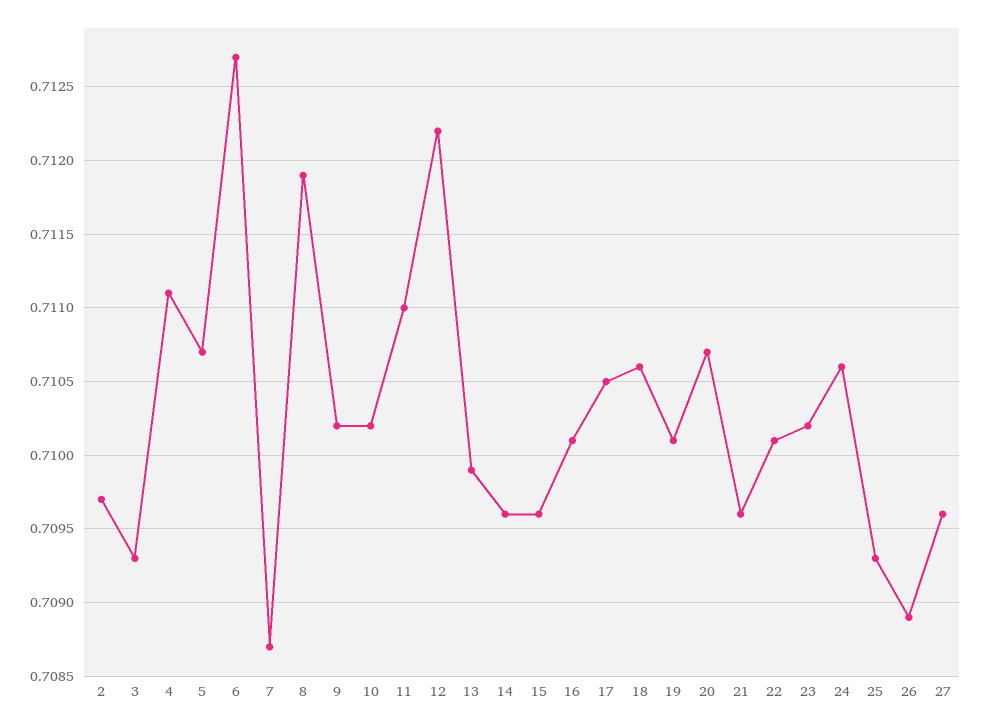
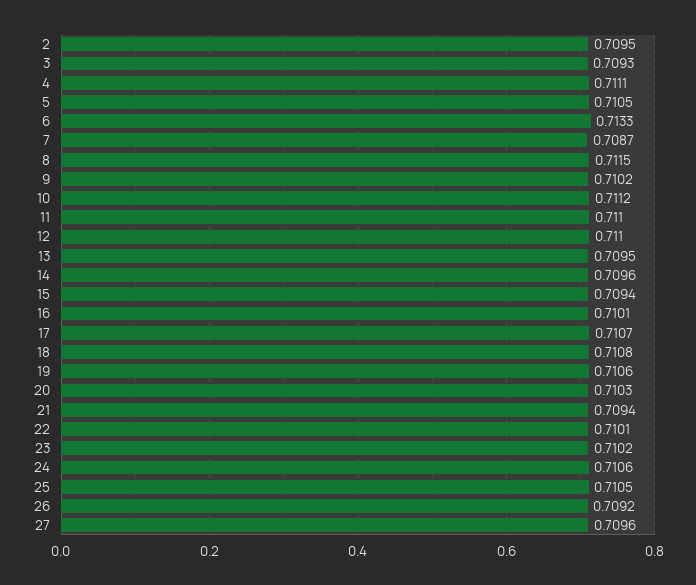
  {
-   "2": 0.7097,
+   "2": 0.7095,
    "3": 0.7093,
    "4": 0.7111,
-   "5": 0.7107,
+   "5": 0.7105,
-   "6": 0.7127,
+   "6": 0.7133,
    "7": 0.7087,
-   "8": 0.7119,
+   "8": 0.7115,
    "9": 0.7102,
-   "10": 0.7102,
+   "10": 0.7112,
    "11": 0.711,
-   "12": 0.7122,
+   "12": 0.711,
-   "13": 0.7099,
+   "13": 0.7095,
    "14": 0.7096,
-   "15": 0.7096,
+   "15": 0.7094,
    "16": 0.7101,
-   "17": 0.7105,
+   "17": 0.7107,
-   "18": 0.7106,
+   "18": 0.7108,
-   "19": 0.7101,
+   "19": 0.7106,
-   "20": 0.7107,
+   "20": 0.7103,
-   "21": 0.7096,
+   "21": 0.7094,
    "22": 0.7101,
    "23": 0.7102,
    "24": 0.7106,
-   "25": 0.7093,
+   "25": 0.7105,
-   "26": 0.7089,
+   "26": 0.7092,
    "27": 0.7096
  }

